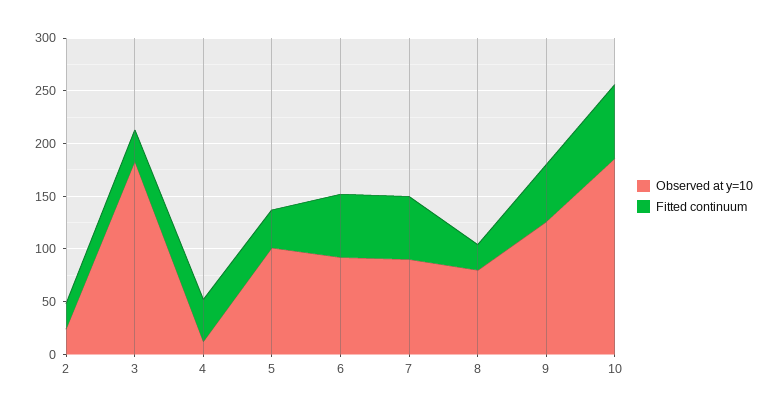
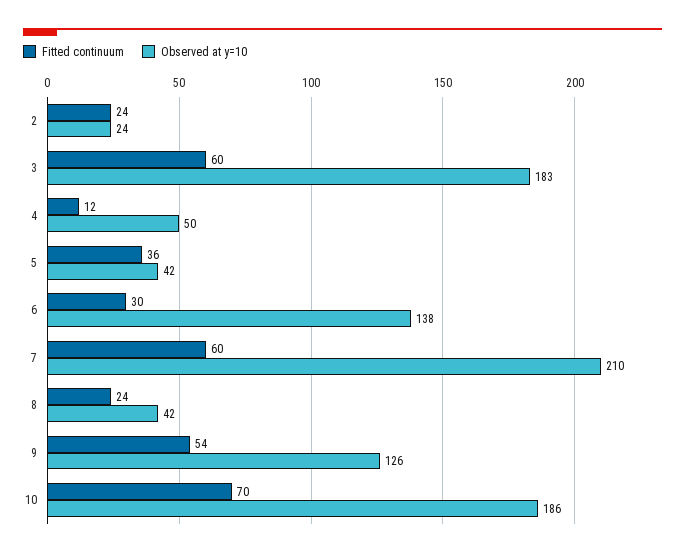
  {
    "Observed at y=10": {
      "2": 24,
      "3": 183,
-     "4": 10,
+     "4": 50,
-     "5": 100,
+     "5": 42,
-     "6": 90,
+     "6": 138,
-     "7": 90,
+     "7": 210,
-     "8": 80,
+     "8": 42,
      "9": 126,
      "10": 186
    },
    "Fitted continuum": {
      "2": 24,
-     "3": 30,
+     "3": 60,
-     "4": 40,
+     "4": 12,
      "5": 36,
-     "6": 60,
+     "6": 30,
      "7": 60,
      "8": 24,
      "9": 54,
      "10": 70
    }
  }

